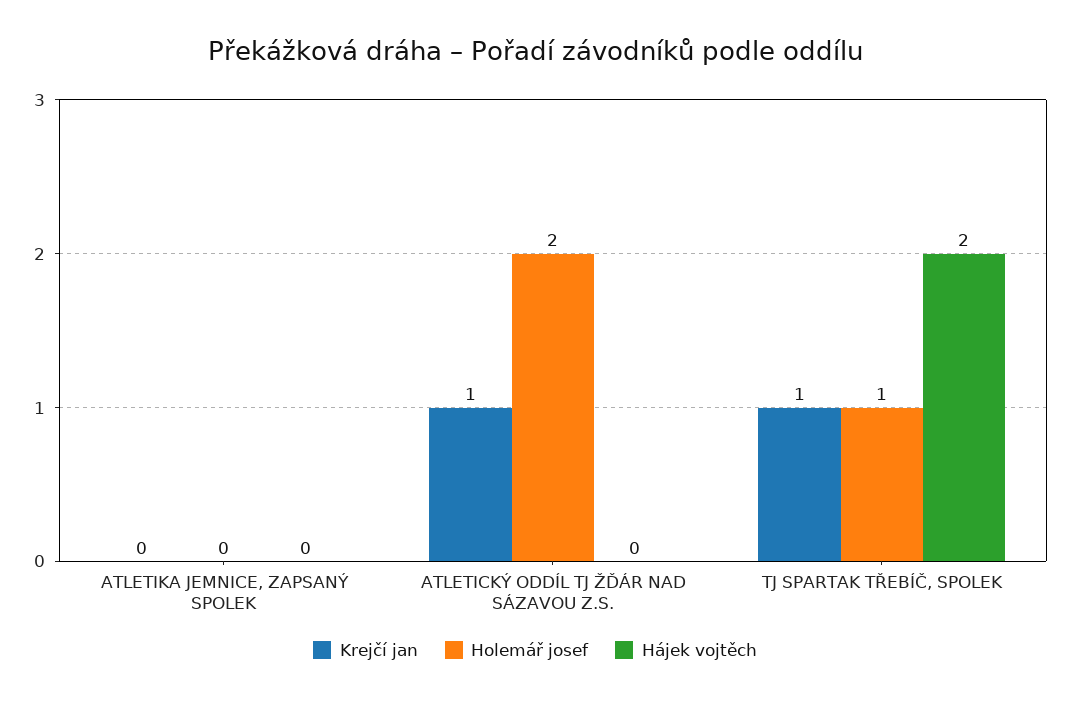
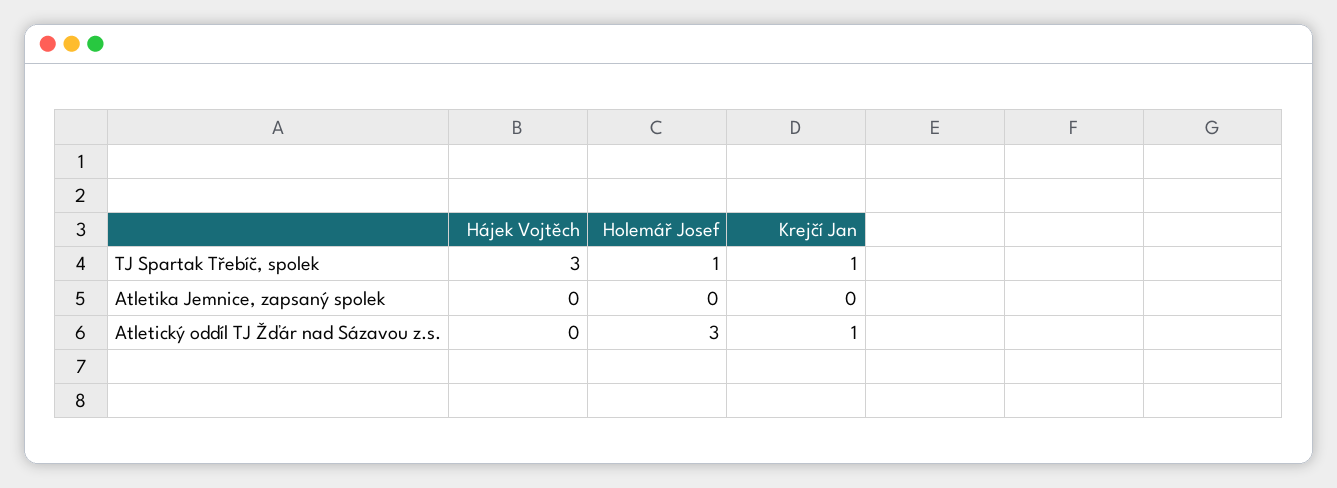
  {
    "Krejčí jan": {
      "ATLETIKA JEMNICE, ZAPSANÝ SPOLEK": 0,
      "ATLETICKÝ ODDÍL TJ ŽĎÁR NAD SÁZAVOU Z.S.": 1,
      "TJ SPARTAK TŘEBÍČ, SPOLEK": 1
    },
    "Holemář josef": {
      "ATLETIKA JEMNICE, ZAPSANÝ SPOLEK": 0,
-     "ATLETICKÝ ODDÍL TJ ŽĎÁR NAD SÁZAVOU Z.S.": 2,
+     "ATLETICKÝ ODDÍL TJ ŽĎÁR NAD SÁZAVOU Z.S.": 3,
      "TJ SPARTAK TŘEBÍČ, SPOLEK": 1
    },
    "Hájek vojtěch": {
      "ATLETIKA JEMNICE, ZAPSANÝ SPOLEK": 0,
      "ATLETICKÝ ODDÍL TJ ŽĎÁR NAD SÁZAVOU Z.S.": 0,
-     "TJ SPARTAK TŘEBÍČ, SPOLEK": 2
+     "TJ SPARTAK TŘEBÍČ, SPOLEK": 3
    }
  }

